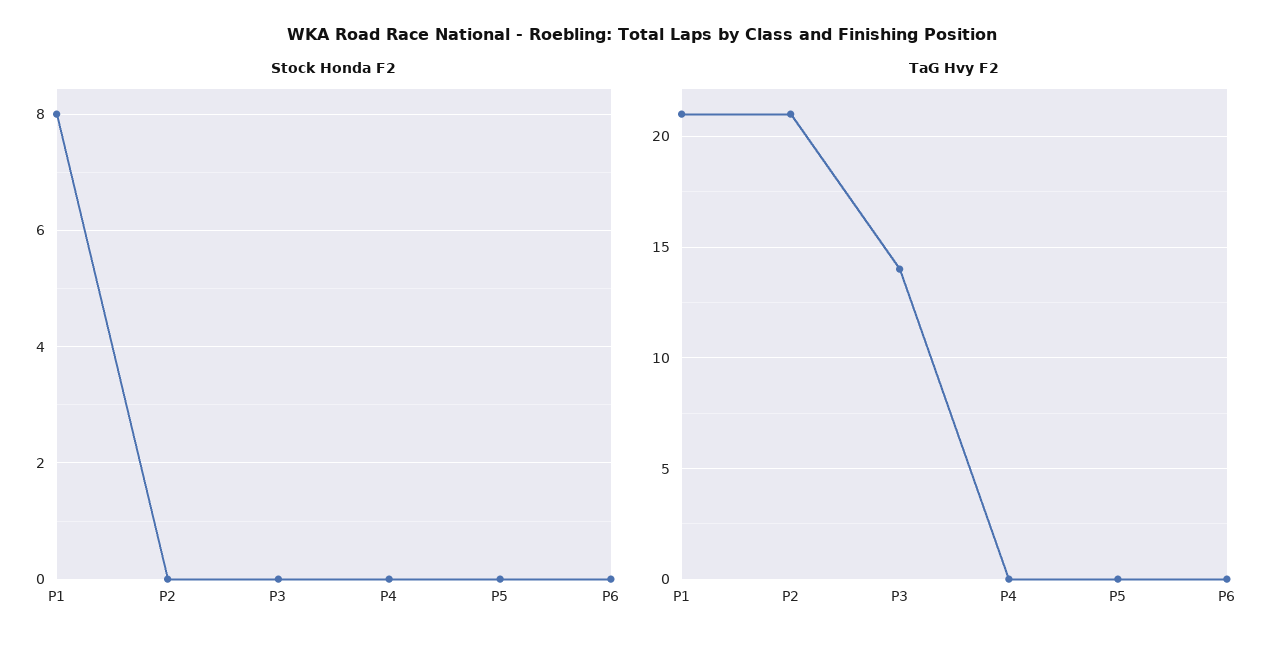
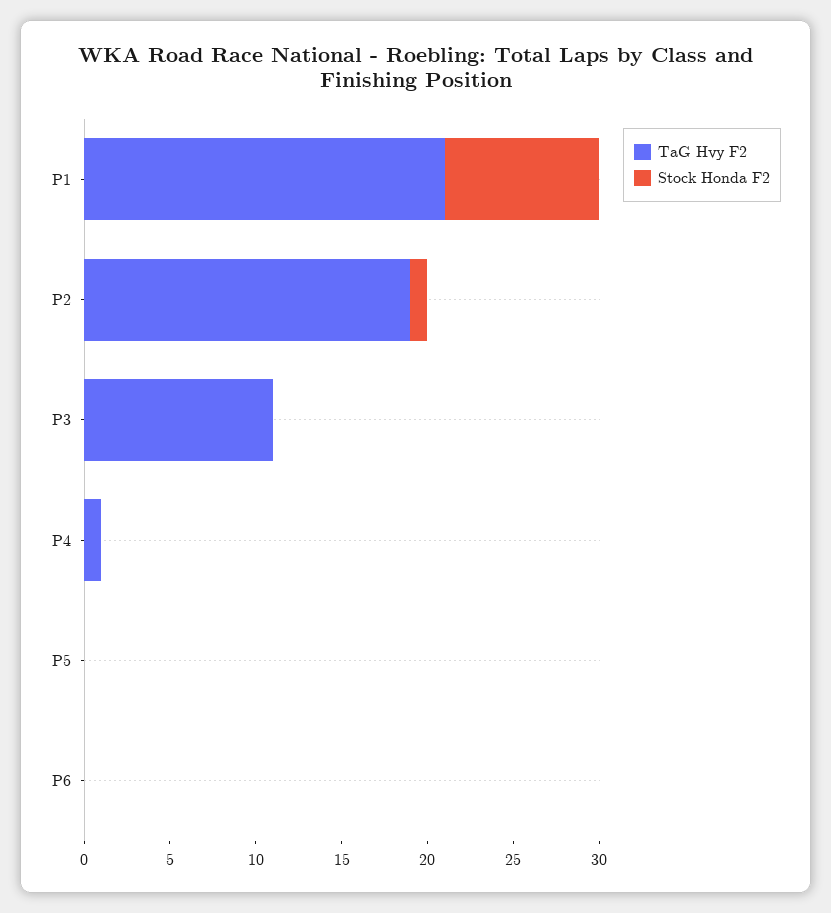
  {
    "Stock Honda F2": {
-     "P1": 8,
+     "P1": 9,
-     "P2": 0,
+     "P2": 1,
      "P3": 0,
      "P4": 0,
      "P5": 0,
      "P6": 0
    },
    "TaG Hvy F2": {
      "P1": 21,
-     "P2": 21,
+     "P2": 19,
-     "P3": 14,
+     "P3": 11,
-     "P4": 0,
+     "P4": 1,
      "P5": 0,
      "P6": 0
    }
  }

